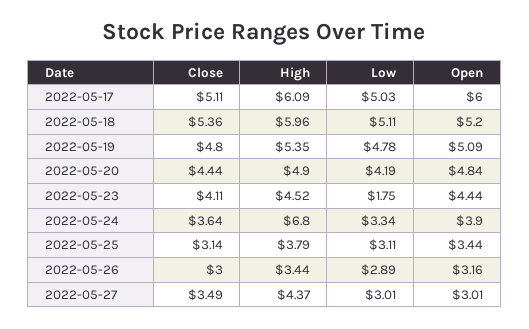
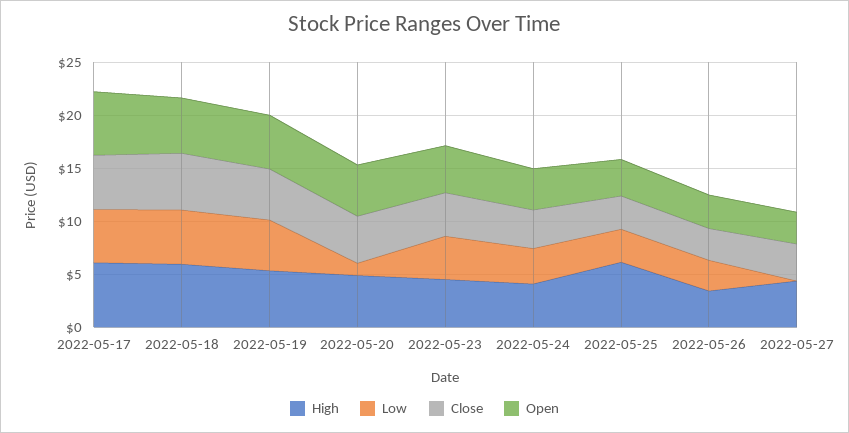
  {
    "Close": {
      "2022-05-17": 5.11,
      "2022-05-18": 5.36,
      "2022-05-19": 4.8,
      "2022-05-20": 4.44,
      "2022-05-23": 4.11,
      "2022-05-24": 3.64,
      "2022-05-25": 3.14,
      "2022-05-26": 3,
      "2022-05-27": 3.49
    },
    "High": {
      "2022-05-17": 6.09,
      "2022-05-18": 5.96,
      "2022-05-19": 5.35,
      "2022-05-20": 4.9,
      "2022-05-23": 4.52,
-     "2022-05-24": 6.8,
+     "2022-05-24": 4,
-     "2022-05-25": 3.79,
+     "2022-05-25": 6,
      "2022-05-26": 3.44,
      "2022-05-27": 4.37
    },
    "Low": {
      "2022-05-17": 5.03,
      "2022-05-18": 5.11,
      "2022-05-19": 4.78,
-     "2022-05-20": 4.19,
+     "2022-05-20": 1,
-     "2022-05-23": 1.75,
+     "2022-05-23": 4,
      "2022-05-24": 3.34,
      "2022-05-25": 3.11,
      "2022-05-26": 2.89,
-     "2022-05-27": 3.01
+     "2022-05-27": 0
    },
    "Open": {
      "2022-05-17": 6,
      "2022-05-18": 5.2,
      "2022-05-19": 5.09,
      "2022-05-20": 4.84,
      "2022-05-23": 4.44,
      "2022-05-24": 3.9,
      "2022-05-25": 3.44,
      "2022-05-26": 3.16,
      "2022-05-27": 3.01
    }
  }

